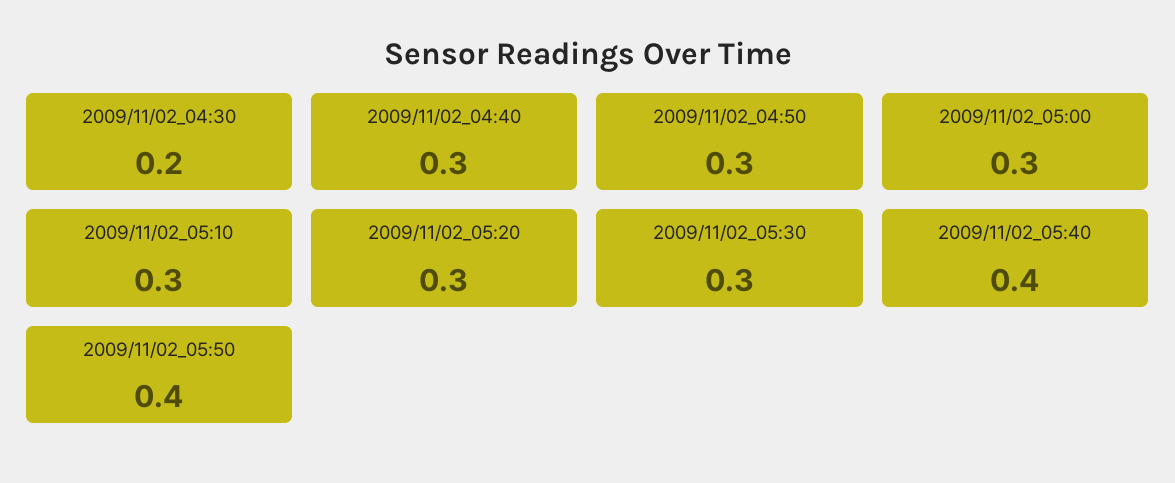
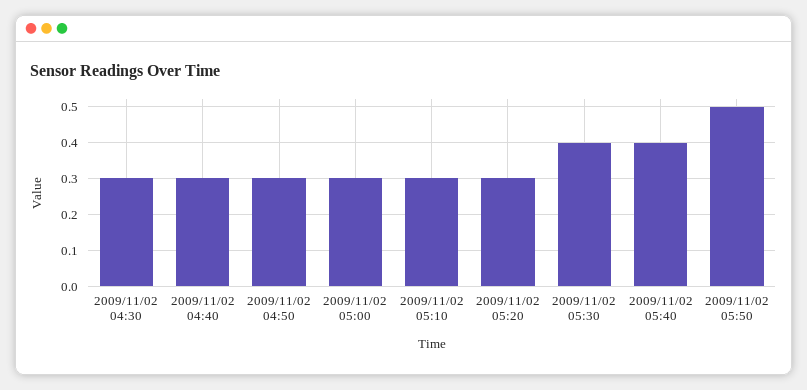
  {
-   "2009/11/02_04:30": 0.2,
+   "2009/11/02_04:30": 0.3,
    "2009/11/02_04:40": 0.3,
    "2009/11/02_04:50": 0.3,
    "2009/11/02_05:00": 0.3,
    "2009/11/02_05:10": 0.3,
    "2009/11/02_05:20": 0.3,
-   "2009/11/02_05:30": 0.3,
+   "2009/11/02_05:30": 0.4,
    "2009/11/02_05:40": 0.4,
-   "2009/11/02_05:50": 0.4
+   "2009/11/02_05:50": 0.5
  }

